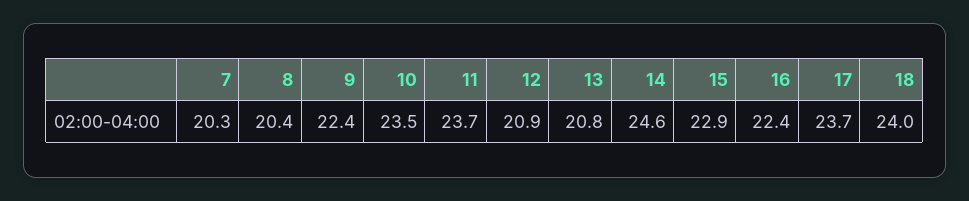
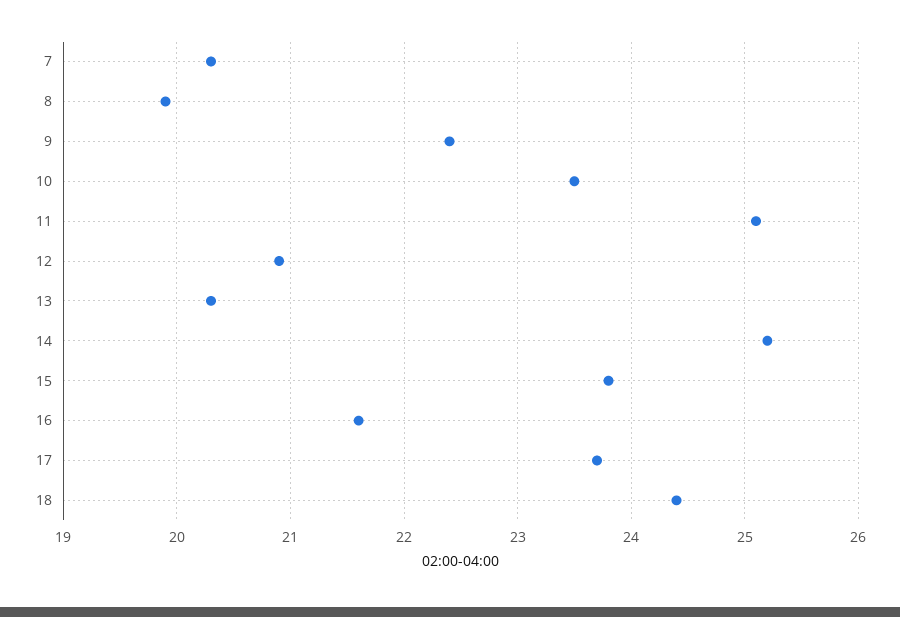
  {
    "7": 20.3,
-   "8": 20.4,
+   "8": 19.9,
    "9": 22.4,
    "10": 23.5,
-   "11": 23.7,
+   "11": 25.1,
    "12": 20.9,
-   "13": 20.8,
+   "13": 20.3,
-   "14": 24.6,
+   "14": 25.2,
-   "15": 22.9,
+   "15": 23.8,
-   "16": 22.4,
+   "16": 21.6,
    "17": 23.7,
-   "18": 24
+   "18": 24.4
  }

